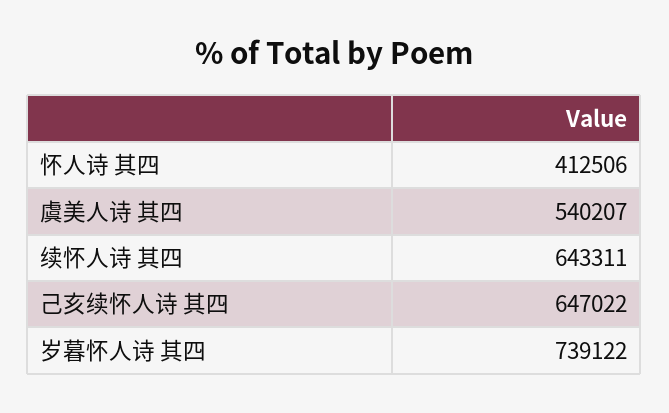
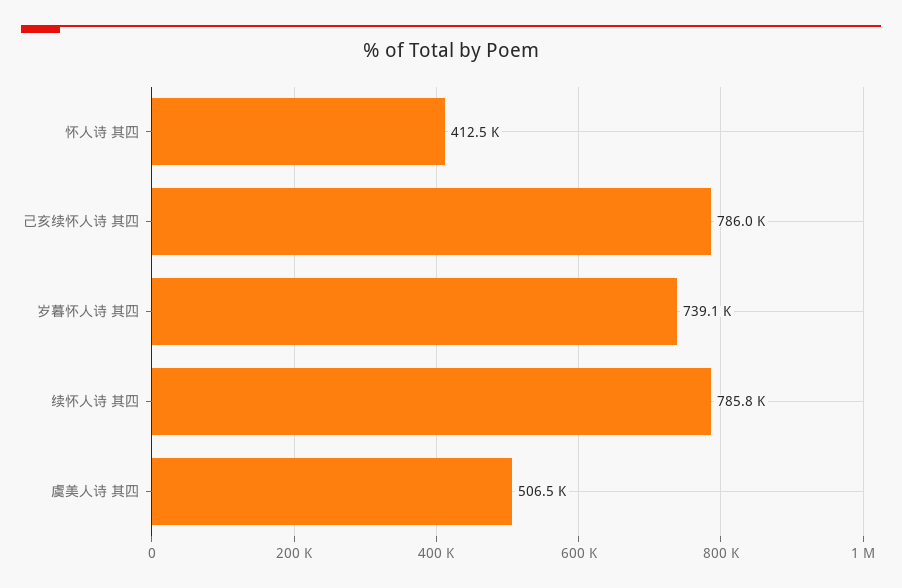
  {
    "怀人诗 其四": 412506,
-   "虞美人诗 其四": 540207,
+   "虞美人诗 其四": 506500,
-   "续怀人诗 其四": 643311,
+   "续怀人诗 其四": 785800,
-   "己亥续怀人诗 其四": 647022,
+   "己亥续怀人诗 其四": 786000,
    "岁暮怀人诗 其四": 739122
  }

